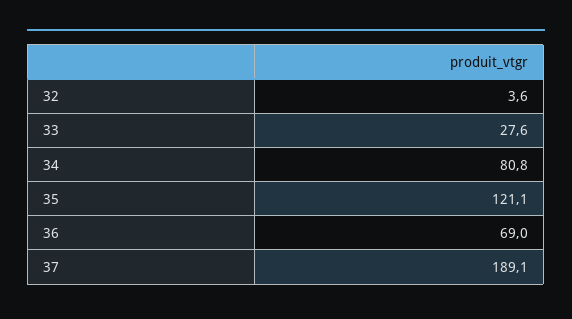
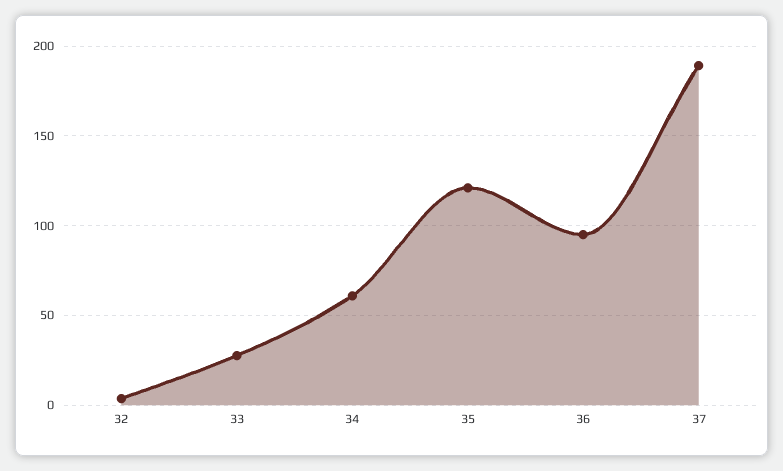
  {
    "32": 3.6,
    "33": 27.6,
-   "34": 80.8,
+   "34": 60,
    "35": 121.1,
-   "36": 69,
+   "36": 95,
    "37": 189.1
  }

